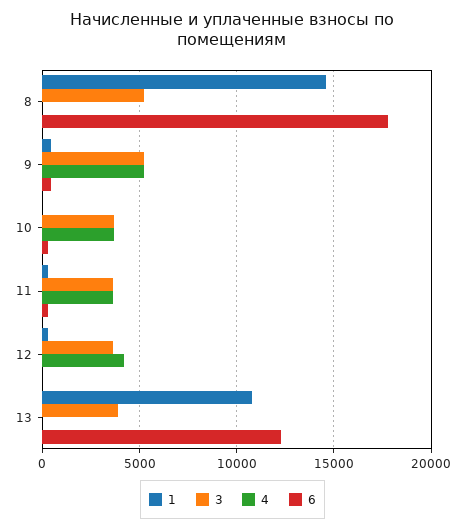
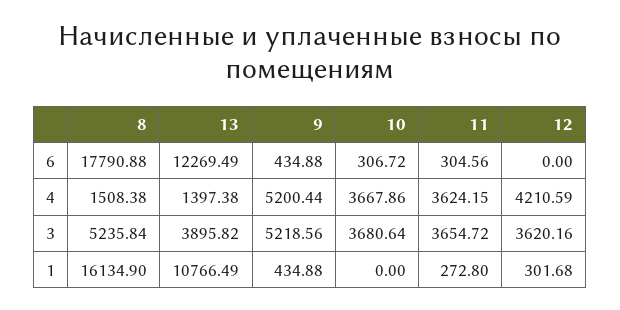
  {
    "1": {
-     "8": 14500,
+     "8": 16134.9,
      "9": 434.88,
      "10": 0,
      "11": 272.8,
      "12": 301.68,
      "13": 10766.49
    },
    "3": {
      "8": 5235.84,
      "9": 5218.56,
      "10": 3680.64,
      "11": 3654.72,
      "12": 3620.16,
      "13": 3895.82
    },
    "4": {
-     "8": 0,
+     "8": 1508.38,
      "9": 5200.44,
      "10": 3667.86,
      "11": 3624.15,
      "12": 4210.59,
-     "13": 0
+     "13": 1397.38
    },
    "6": {
      "8": 17790.88,
      "9": 434.88,
      "10": 306.72,
      "11": 304.56,
      "12": 0,
      "13": 12269.49
    }
  }

